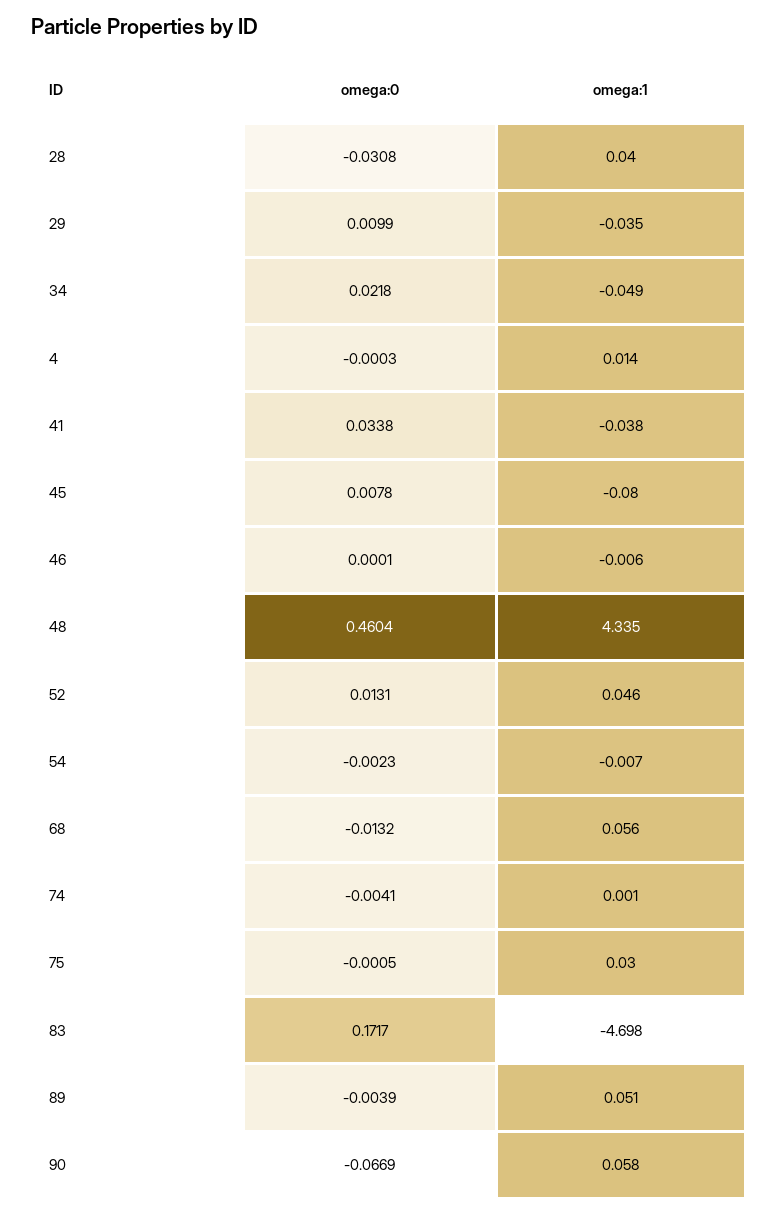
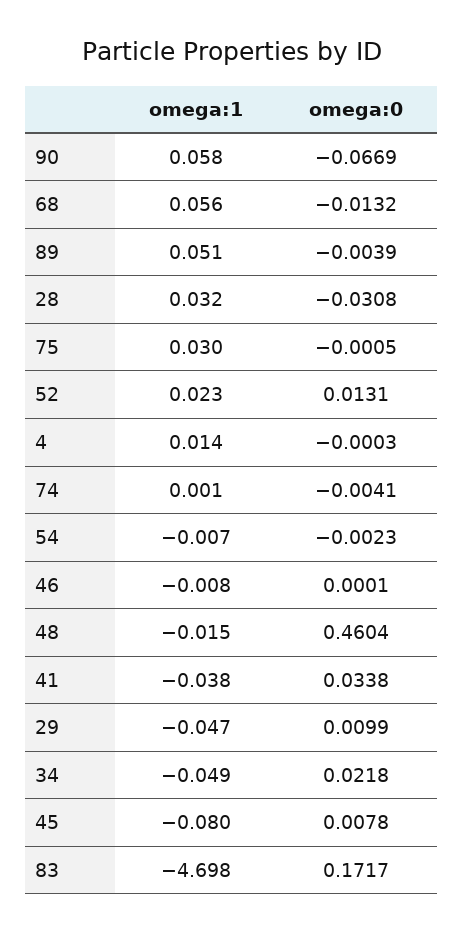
  {
    "omega:0": {
      "28": -0.0308,
      "29": 0.0099,
      "34": 0.0218,
      "4": -0.0003,
      "41": 0.0338,
      "45": 0.0078,
      "46": 0.0001,
      "48": 0.4604,
      "52": 0.0131,
      "54": -0.0023,
      "68": -0.0132,
      "74": -0.0041,
      "75": -0.0005,
      "83": 0.1717,
      "89": -0.0039,
      "90": -0.0669
    },
    "omega:1": {
-     "28": 0.04,
+     "28": 0.032,
-     "29": -0.035,
+     "29": -0.047,
      "34": -0.049,
      "4": 0.014,
      "41": -0.038,
      "45": -0.08,
-     "46": -0.006,
+     "46": -0.008,
-     "48": 4.335,
+     "48": -0.015,
-     "52": 0.046,
+     "52": 0.023,
      "54": -0.007,
      "68": 0.056,
      "74": 0.001,
      "75": 0.03,
      "83": -4.698,
      "89": 0.051,
      "90": 0.058
    }
  }

